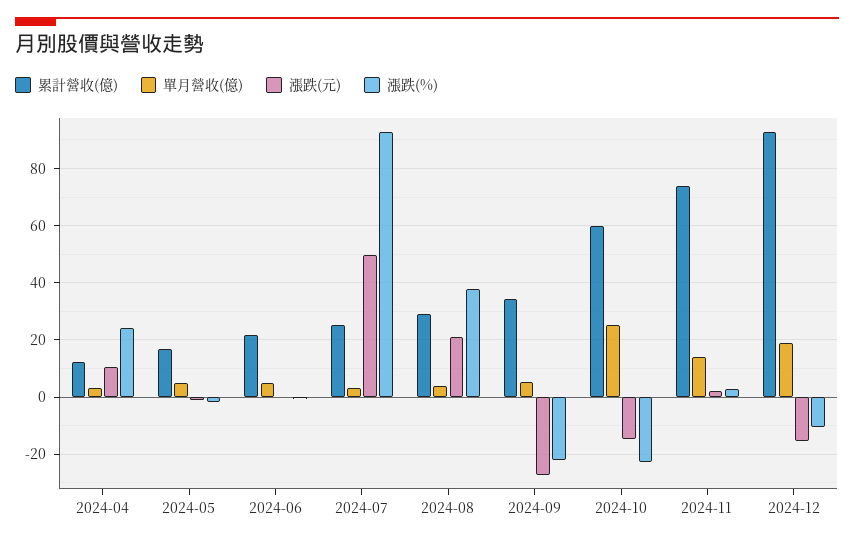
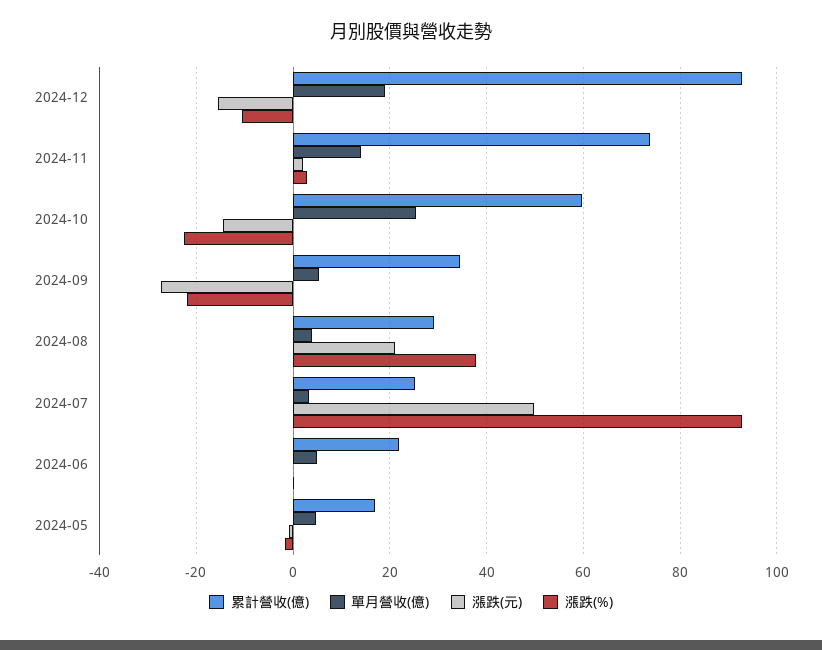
  {
    "累計營收(億)": {
-     "2024-04": 12.5,
      "2024-05": 16,
      "2024-06": 22,
      "2024-07": 26,
      "2024-08": 30,
      "2024-09": 34,
      "2024-10": 60,
      "2024-11": 74,
      "2024-12": 92
    },
    "單月營收(億)": {
-     "2024-04": 2.5,
      "2024-05": 4,
      "2024-06": 4,
      "2024-07": 4,
      "2024-08": 4,
      "2024-09": 6,
      "2024-10": 26,
      "2024-11": 14,
      "2024-12": 18
    },
    "漲跌(元)": {
-     "2024-04": 10,
      "2024-05": 0,
      "2024-06": 0,
      "2024-07": 50,
      "2024-08": 22,
      "2024-09": -28,
      "2024-10": -14,
      "2024-11": 2,
      "2024-12": -16
    },
    "漲跌(%)": {
-     "2024-04": 25,
      "2024-05": -2,
      "2024-06": 0,
      "2024-07": 92,
      "2024-08": 38,
      "2024-09": -22,
      "2024-10": -22,
      "2024-11": 2,
      "2024-12": -10
    }
  }

